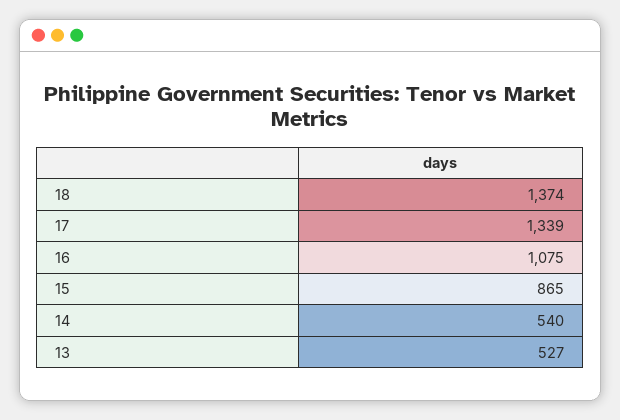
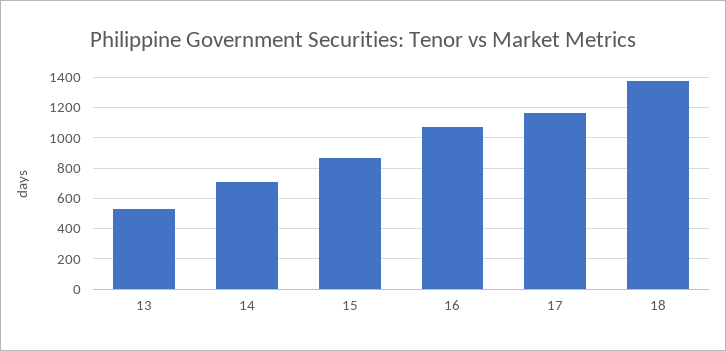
  {
    "18": 1374,
-   "17": 1339,
+   "17": 1150,
    "16": 1075,
    "15": 865,
-   "14": 540,
+   "14": 700,
    "13": 527
  }

